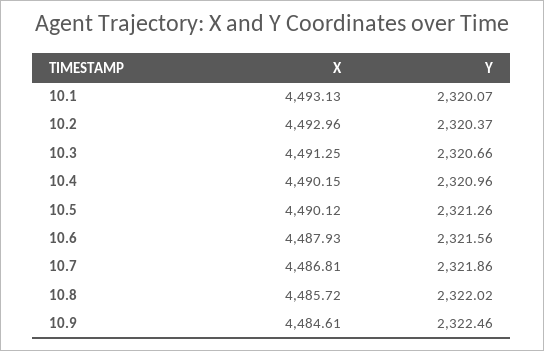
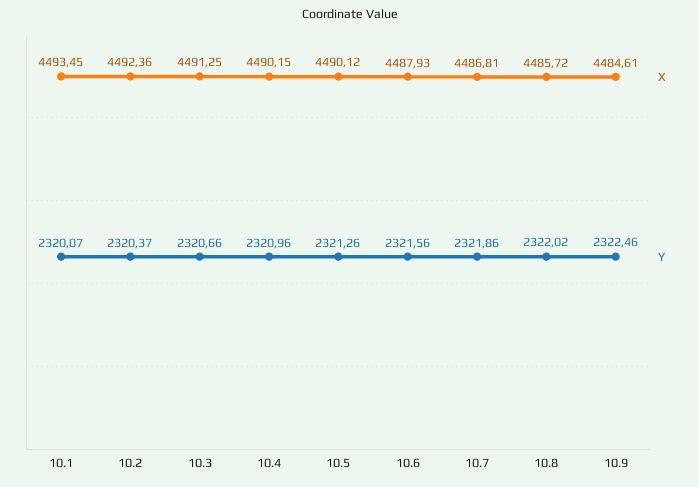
  {
    "X": {
-     "10.1": 4493.13,
+     "10.1": 4493.45,
-     "10.2": 4492.96,
+     "10.2": 4492.36,
      "10.3": 4491.25,
      "10.4": 4490.15,
      "10.5": 4490.12,
      "10.6": 4487.93,
      "10.7": 4486.81,
      "10.8": 4485.72,
      "10.9": 4484.61
    },
    "Y": {
      "10.1": 2320.07,
      "10.2": 2320.37,
      "10.3": 2320.66,
      "10.4": 2320.96,
      "10.5": 2321.26,
      "10.6": 2321.56,
      "10.7": 2321.86,
      "10.8": 2322.02,
      "10.9": 2322.46
    }
  }

